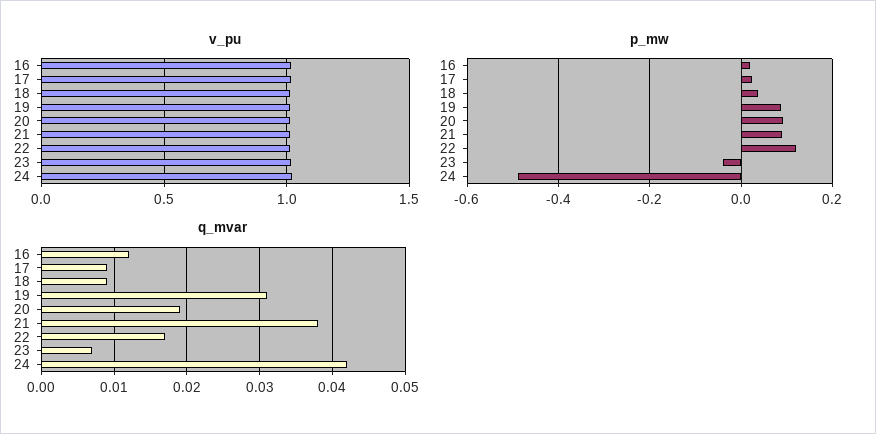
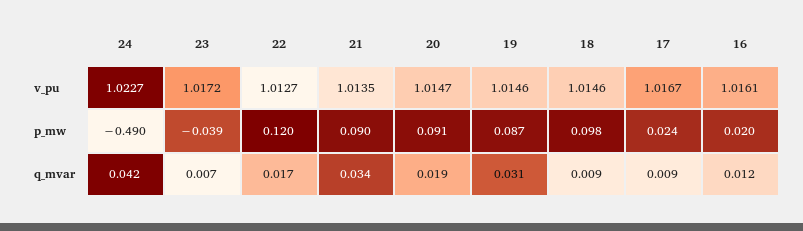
  {
    "v_pu": {
      "16": 1.0161,
      "17": 1.0167,
      "18": 1.0146,
      "19": 1.0146,
      "20": 1.0147,
      "21": 1.0135,
      "22": 1.0127,
      "23": 1.0172,
      "24": 1.0227
    },
    "p_mw": {
      "16": 0.02,
      "17": 0.024,
-     "18": 0.04,
+     "18": 0.098,
      "19": 0.087,
      "20": 0.091,
      "21": 0.09,
      "22": 0.12,
      "23": -0.039,
      "24": -0.49
    },
    "q_mvar": {
      "16": 0.012,
      "17": 0.009,
      "18": 0.009,
      "19": 0.031,
      "20": 0.019,
-     "21": 0.038,
+     "21": 0.034,
      "22": 0.017,
      "23": 0.007,
      "24": 0.042
    }
  }

